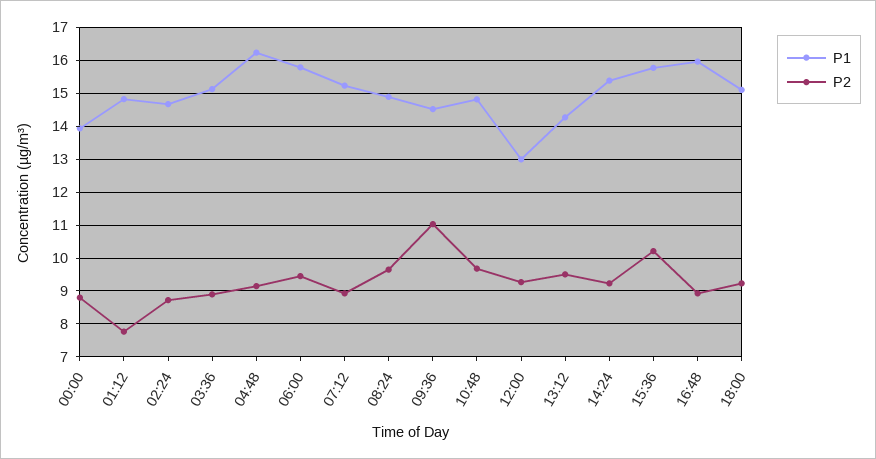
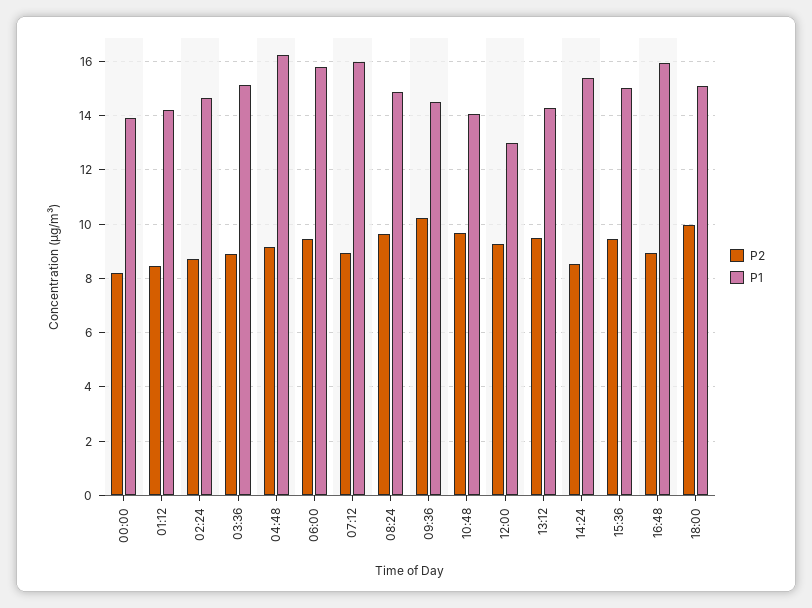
  {
    "P1": {
      "00:00": 14,
-     "01:12": 14.8,
+     "01:12": 14.25,
      "02:24": 14.6,
      "03:36": 15.2,
      "04:48": 16.2,
      "06:00": 15.8,
-     "07:12": 15.2,
+     "07:12": 16,
      "08:24": 14.8,
      "09:36": 14.6,
-     "10:48": 14.8,
+     "10:48": 14,
      "12:00": 13,
      "13:12": 14.2,
      "14:24": 15.4,
-     "15:36": 15.8,
+     "15:36": 15,
      "16:48": 16,
      "18:00": 15.2
    },
    "P2": {
-     "00:00": 8.8,
+     "00:00": 8.25,
-     "01:12": 7.8,
+     "01:12": 8.5,
      "02:24": 8.8,
      "03:36": 9,
      "04:48": 9.2,
      "06:00": 9.4,
      "07:12": 9,
      "08:24": 9.6,
-     "09:36": 11,
+     "09:36": 10.25,
      "10:48": 9.6,
      "12:00": 9.2,
      "13:12": 9.6,
-     "14:24": 9.2,
+     "14:24": 8.5,
-     "15:36": 10.2,
+     "15:36": 9.5,
      "16:48": 9,
-     "18:00": 9.2
+     "18:00": 10
    }
  }

